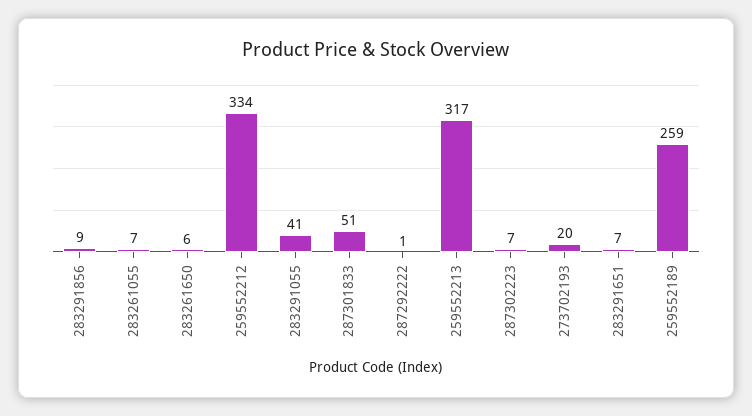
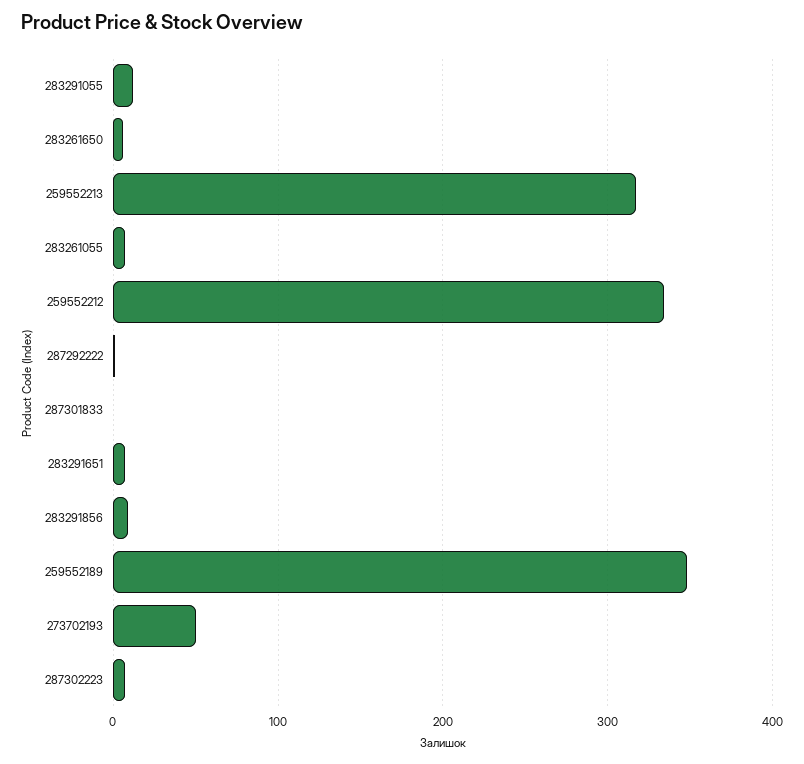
  {
    "283291856": 9,
    "283261055": 7,
    "283261650": 6,
    "259552212": 334,
-   "283291055": 41,
+   "283291055": 10,
-   "287301833": 51,
+   "287301833": 0,
    "287292222": 1,
    "259552213": 317,
    "287302223": 7,
-   "273702193": 20,
+   "273702193": 50,
    "283291651": 7,
-   "259552189": 259
+   "259552189": 350
  }

